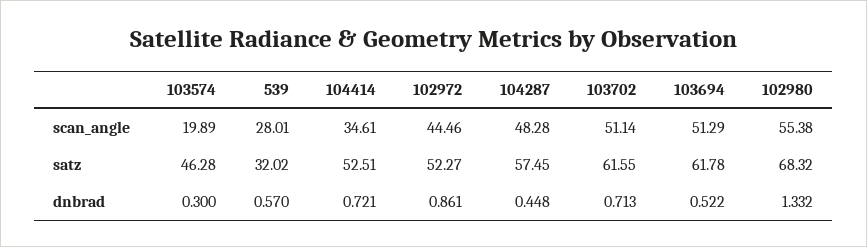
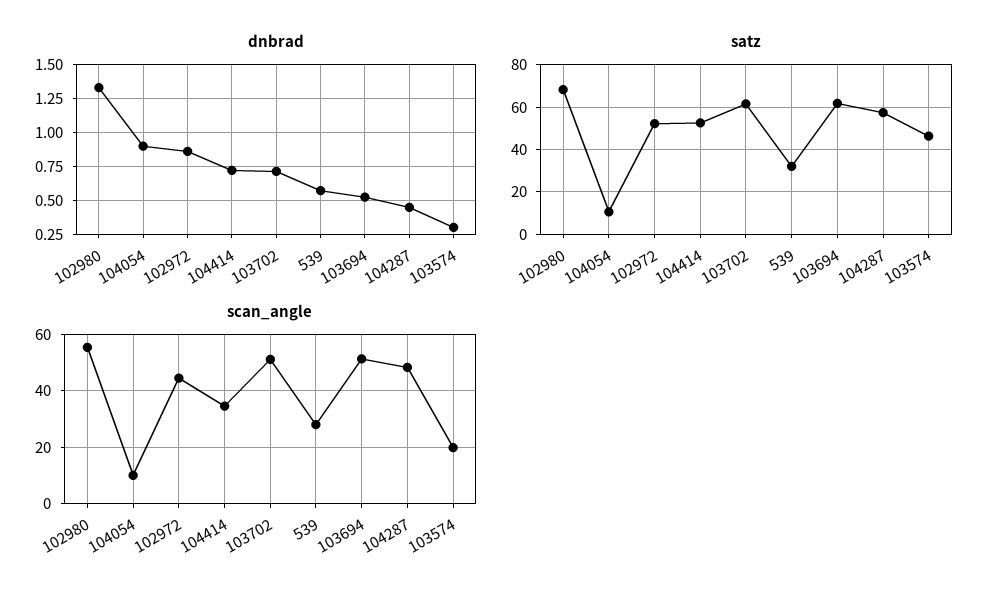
  {
    "scan_angle": {
      "103574": 19.89,
      "539": 28.01,
      "104414": 34.61,
      "102972": 44.46,
      "104287": 48.28,
      "103702": 51.14,
      "103694": 51.29,
-     "102980": 55.38
+     "102980": 55.38,
+     "104054": 10
    },
    "satz": {
      "103574": 46.28,
      "539": 32.02,
      "104414": 52.51,
      "102972": 52.27,
      "104287": 57.45,
      "103702": 61.55,
      "103694": 61.78,
-     "102980": 68.32
+     "102980": 68.32,
+     "104054": 10
    },
    "dnbrad": {
      "103574": 0.3,
      "539": 0.57,
      "104414": 0.721,
      "102972": 0.861,
      "104287": 0.448,
      "103702": 0.713,
      "103694": 0.522,
-     "102980": 1.332
+     "102980": 1.332,
+     "104054": 0.9
    }
  }

